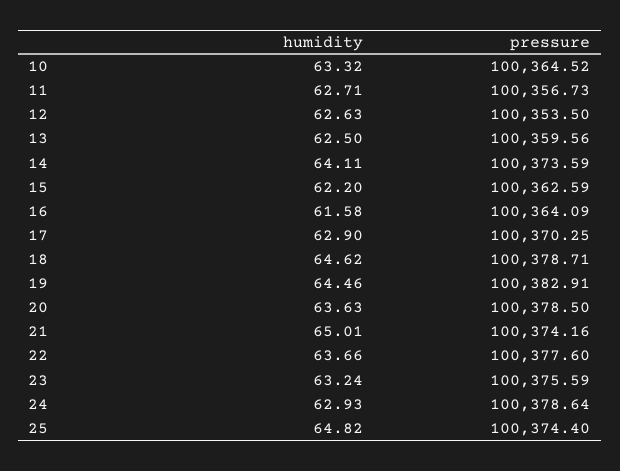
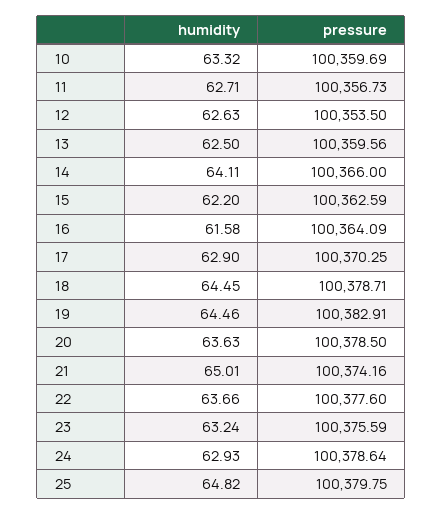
  {
    "humidity": {
      "10": 63.32,
      "11": 62.71,
      "12": 62.63,
      "13": 62.5,
      "14": 64.11,
      "15": 62.2,
      "16": 61.58,
      "17": 62.9,
-     "18": 64.62,
+     "18": 64.45,
      "19": 64.46,
      "20": 63.63,
      "21": 65.01,
      "22": 63.66,
      "23": 63.24,
      "24": 62.93,
      "25": 64.82
    },
    "pressure": {
-     "10": 100364.52,
+     "10": 100359.69,
      "11": 100356.73,
      "12": 100353.5,
      "13": 100359.56,
-     "14": 100373.59,
+     "14": 100366,
      "15": 100362.59,
      "16": 100364.09,
      "17": 100370.25,
      "18": 100378.71,
      "19": 100382.91,
      "20": 100378.5,
      "21": 100374.16,
      "22": 100377.6,
      "23": 100375.59,
      "24": 100378.64,
-     "25": 100374.4
+     "25": 100379.75
    }
  }

